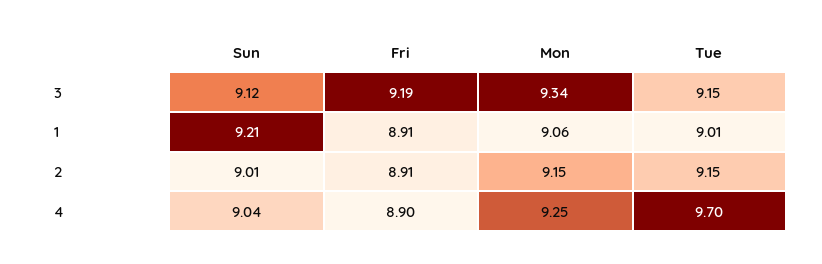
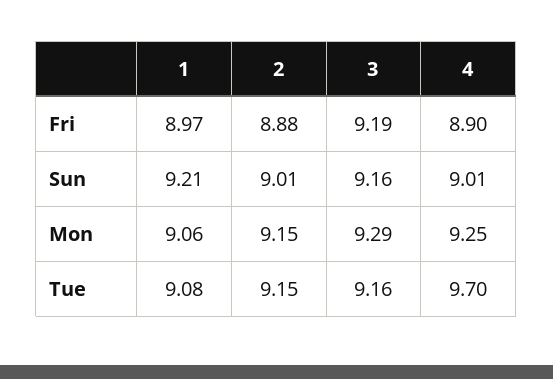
  {
    "Sun": {
-     "3": 9.12,
+     "3": 9.16,
      "1": 9.21,
      "2": 9.01,
-     "4": 9.04
+     "4": 9.01
    },
    "Fri": {
      "3": 9.19,
-     "1": 8.91,
+     "1": 8.97,
-     "2": 8.91,
+     "2": 8.88,
      "4": 8.9
    },
    "Mon": {
-     "3": 9.34,
+     "3": 9.29,
      "1": 9.06,
      "2": 9.15,
      "4": 9.25
    },
    "Tue": {
-     "3": 9.15,
+     "3": 9.16,
-     "1": 9.01,
+     "1": 9.08,
      "2": 9.15,
      "4": 9.7
    }
  }

